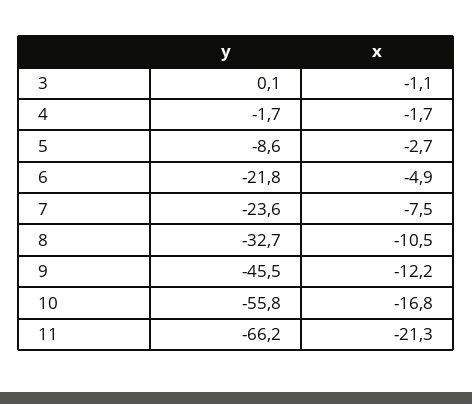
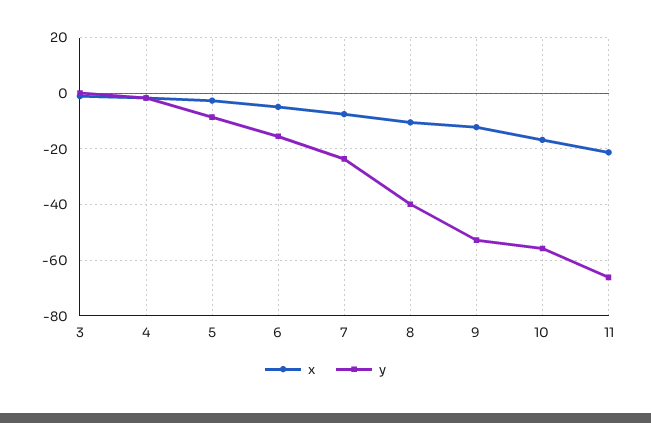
  {
    "y": {
      "3": 0.1,
      "4": -1.7,
      "5": -8.6,
-     "6": -21.8,
+     "6": -15,
      "7": -23.6,
-     "8": -32.7,
+     "8": -40,
-     "9": -45.5,
+     "9": -52.5,
      "10": -55.8,
      "11": -66.2
    },
    "x": {
      "3": -1.1,
      "4": -1.7,
      "5": -2.7,
      "6": -4.9,
      "7": -7.5,
      "8": -10.5,
      "9": -12.2,
      "10": -16.8,
      "11": -21.3
    }
  }

